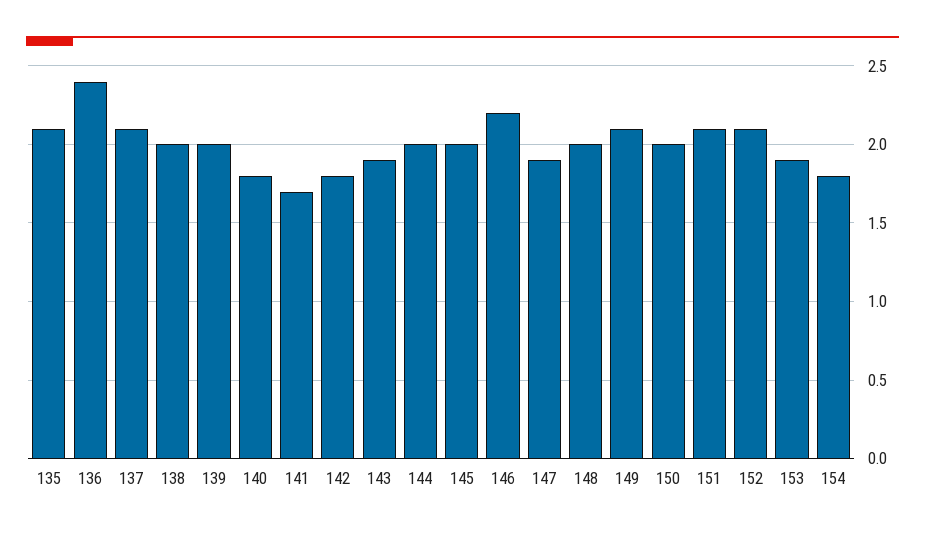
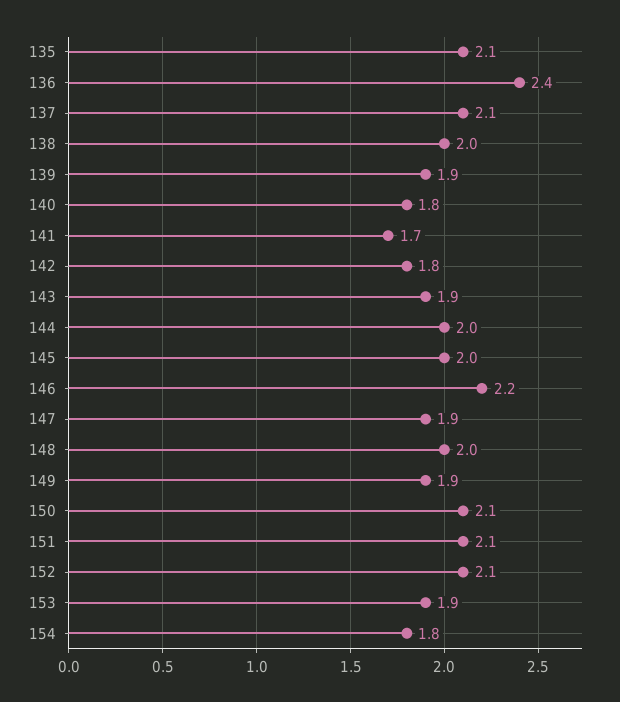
  {
    "135": 2.1,
    "136": 2.4,
    "137": 2.1,
    "138": 2,
-   "139": 2,
+   "139": 1.9,
    "140": 1.8,
    "141": 1.7,
    "142": 1.8,
    "143": 1.9,
    "144": 2,
    "145": 2,
    "146": 2.2,
    "147": 1.9,
    "148": 2,
-   "149": 2.1,
+   "149": 1.9,
-   "150": 2,
+   "150": 2.1,
    "151": 2.1,
    "152": 2.1,
    "153": 1.9,
    "154": 1.8
  }

